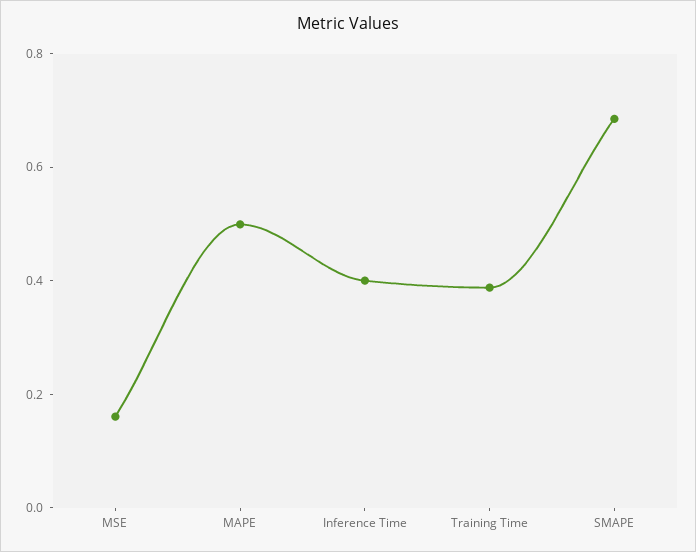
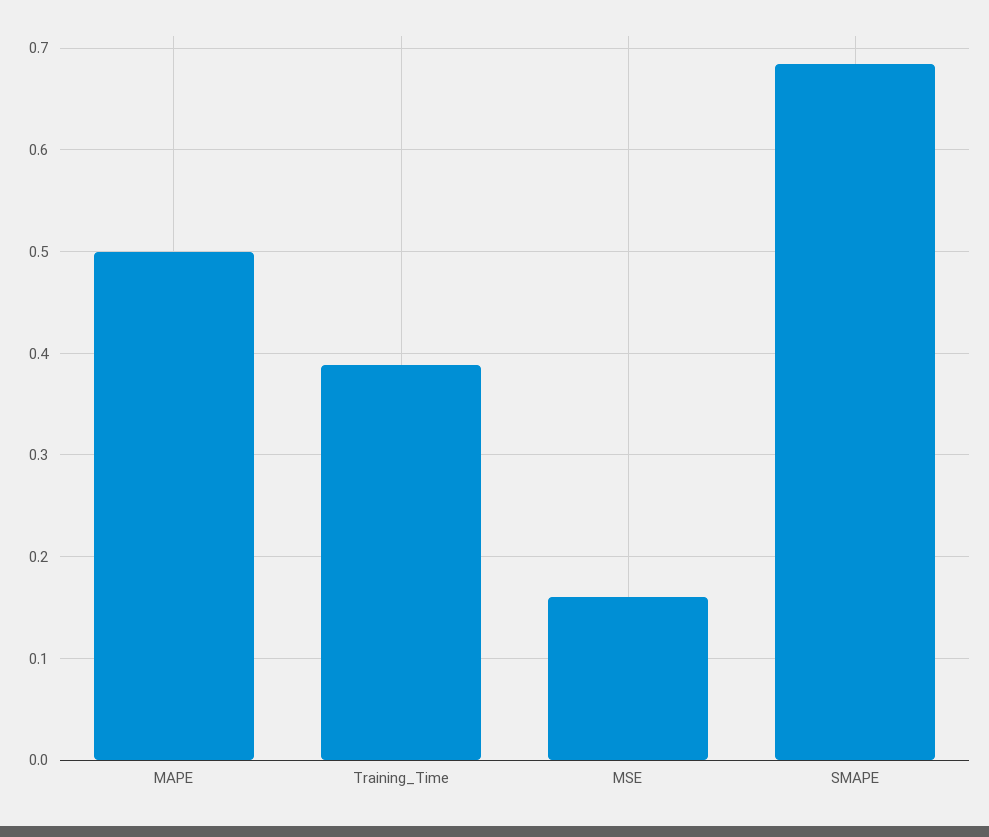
  {
    "MSE": 0.16,
    "MAPE": 0.5,
-   "Inference Time": 0.4,
    "Training Time": 0.39,
    "SMAPE": 0.68
  }

